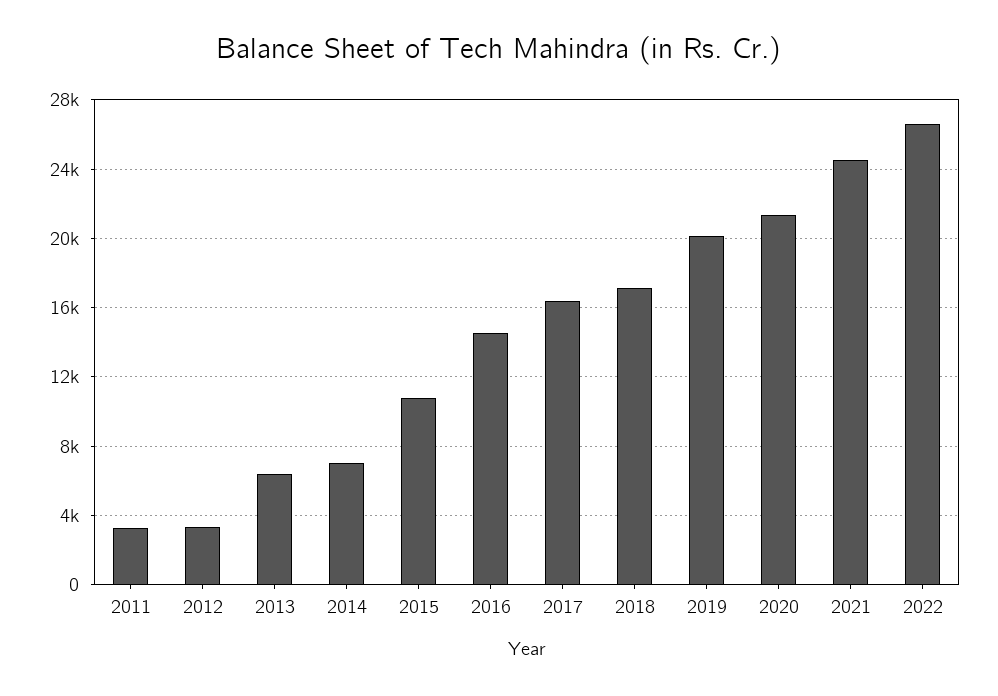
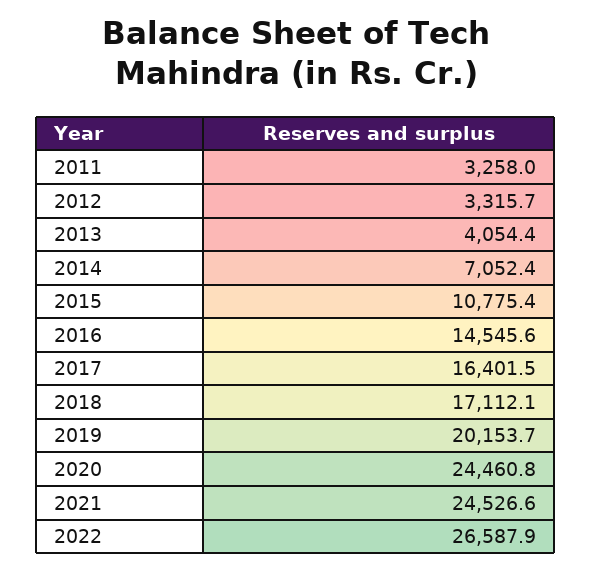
  {
    "2011": 3258,
    "2012": 3315.7,
-   "2013": 6500,
+   "2013": 4054.4,
    "2014": 7052.4,
    "2015": 10775.4,
    "2016": 14545.6,
    "2017": 16401.5,
    "2018": 17112.1,
    "2019": 20153.7,
-   "2020": 21500,
+   "2020": 24460.8,
    "2021": 24526.6,
    "2022": 26587.9
  }

